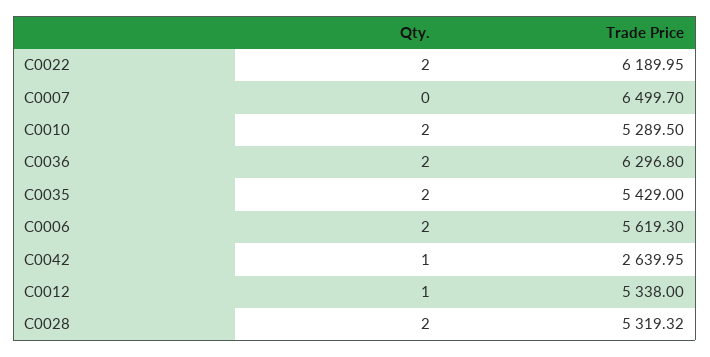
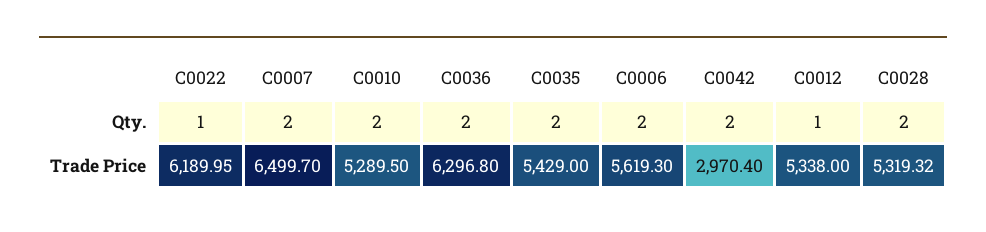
  {
    "Qty.": {
-     "C0022": 2,
+     "C0022": 1,
-     "C0007": 0,
+     "C0007": 2,
      "C0010": 2,
      "C0036": 2,
      "C0035": 2,
      "C0006": 2,
-     "C0042": 1,
+     "C0042": 2,
      "C0012": 1,
      "C0028": 2
    },
    "Trade Price": {
      "C0022": 6189.95,
      "C0007": 6499.7,
      "C0010": 5289.5,
      "C0036": 6296.8,
      "C0035": 5429,
      "C0006": 5619.3,
-     "C0042": 2639.95,
+     "C0042": 2970.4,
      "C0012": 5338,
      "C0028": 5319.32
    }
  }

